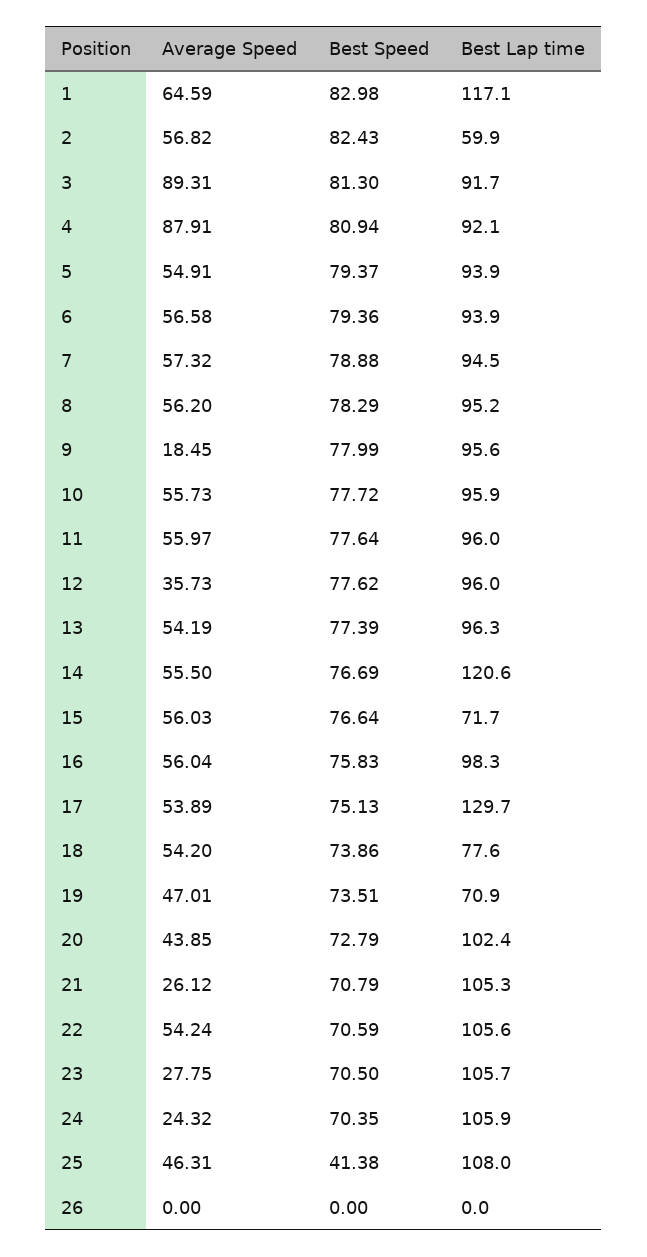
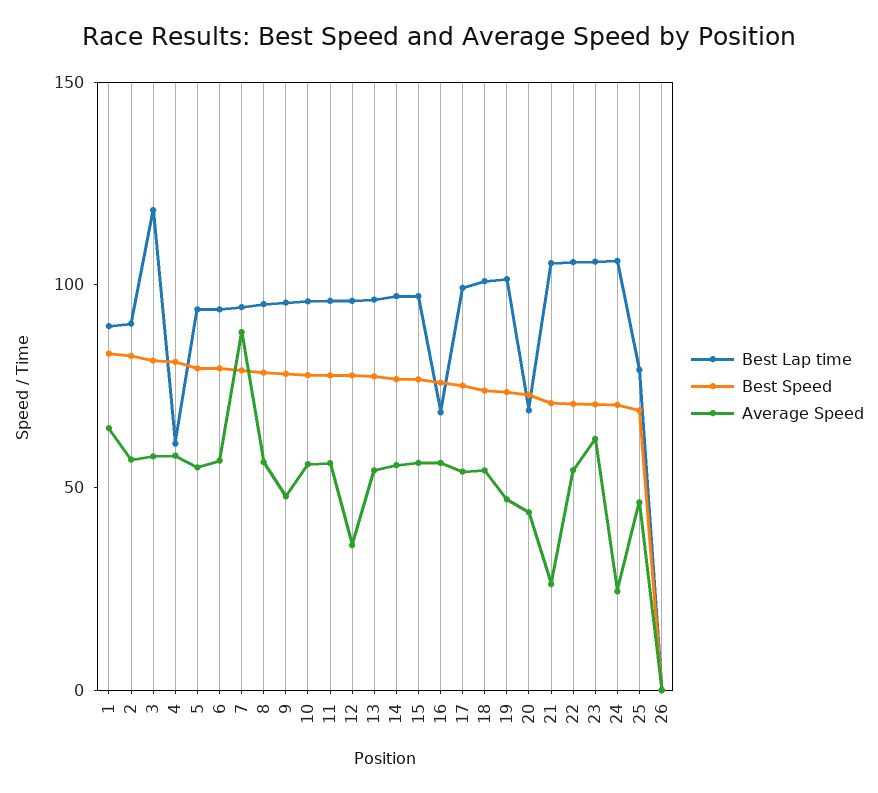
  {
    "Average Speed": {
      "1": 64.59,
      "2": 56.82,
-     "3": 89.31,
+     "3": 60,
-     "4": 87.91,
+     "4": 60,
      "5": 54.91,
      "6": 56.58,
-     "7": 57.32,
+     "7": 90,
      "8": 56.2,
-     "9": 18.45,
+     "9": 50,
      "10": 55.73,
      "11": 55.97,
      "12": 35.73,
      "13": 54.19,
      "14": 55.5,
      "15": 56.03,
      "16": 56.04,
      "17": 53.89,
      "18": 54.2,
      "19": 47.01,
      "20": 43.85,
      "21": 26.12,
      "22": 54.24,
-     "23": 27.75,
+     "23": 60,
      "24": 24.32,
      "25": 46.31,
      "26": 0
    },
    "Best Speed": {
      "1": 82.98,
      "2": 82.43,
      "3": 81.3,
      "4": 80.94,
      "5": 79.37,
      "6": 79.36,
      "7": 78.88,
      "8": 78.29,
      "9": 77.99,
      "10": 77.72,
      "11": 77.64,
      "12": 77.62,
      "13": 77.39,
      "14": 76.69,
      "15": 76.64,
      "16": 75.83,
      "17": 75.13,
      "18": 73.86,
      "19": 73.51,
      "20": 72.79,
      "21": 70.79,
      "22": 70.59,
      "23": 70.5,
      "24": 70.35,
-     "25": 41.38,
+     "25": 70,
      "26": 0
    },
    "Best Lap time": {
-     "1": 117.1,
+     "1": 90,
-     "2": 59.9,
+     "2": 90,
-     "3": 91.7,
+     "3": 120,
-     "4": 92.1,
+     "4": 60,
      "5": 93.9,
      "6": 93.9,
      "7": 94.5,
      "8": 95.2,
      "9": 95.6,
      "10": 95.9,
      "11": 96,
      "12": 96,
      "13": 96.3,
-     "14": 120.6,
+     "14": 100,
-     "15": 71.7,
+     "15": 100,
-     "16": 98.3,
+     "16": 70,
-     "17": 129.7,
+     "17": 100,
-     "18": 77.6,
+     "18": 100,
-     "19": 70.9,
+     "19": 100,
-     "20": 102.4,
+     "20": 70,
      "21": 105.3,
      "22": 105.6,
      "23": 105.7,
      "24": 105.9,
-     "25": 108,
+     "25": 80,
      "26": 0
    }
  }

